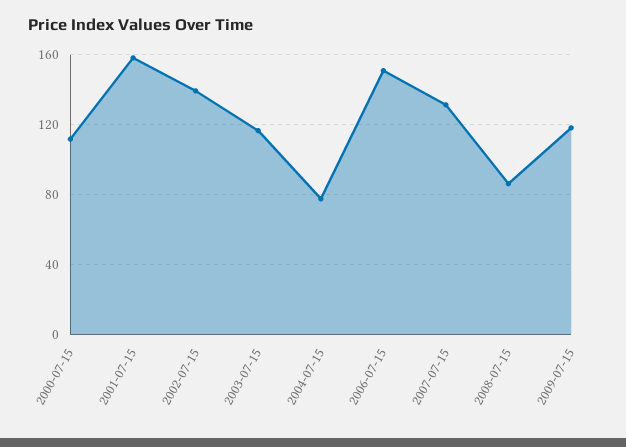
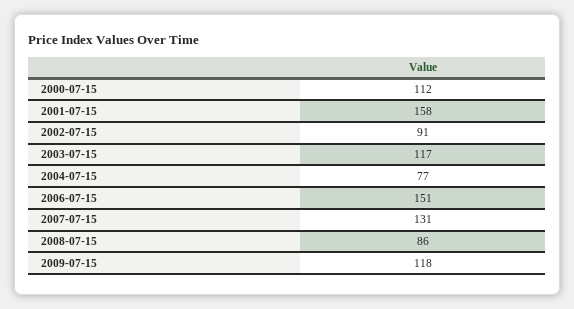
  {
    "2000-07-15": 112,
    "2001-07-15": 158,
-   "2002-07-15": 140,
+   "2002-07-15": 91,
    "2003-07-15": 117,
    "2004-07-15": 77,
    "2006-07-15": 151,
    "2007-07-15": 131,
    "2008-07-15": 86,
    "2009-07-15": 118
  }

